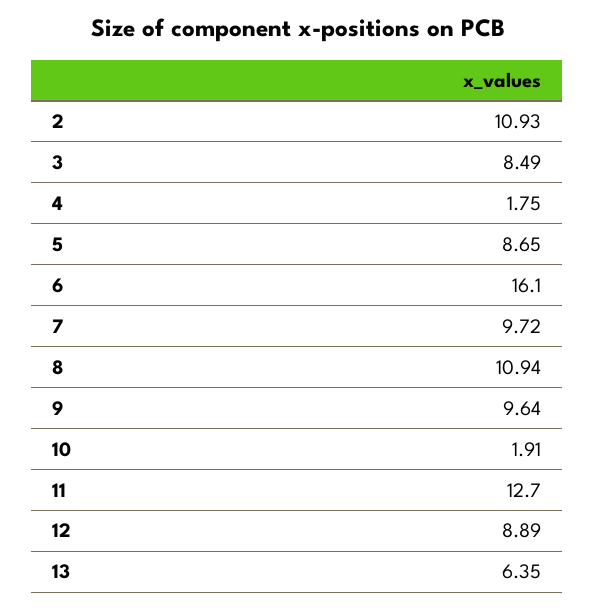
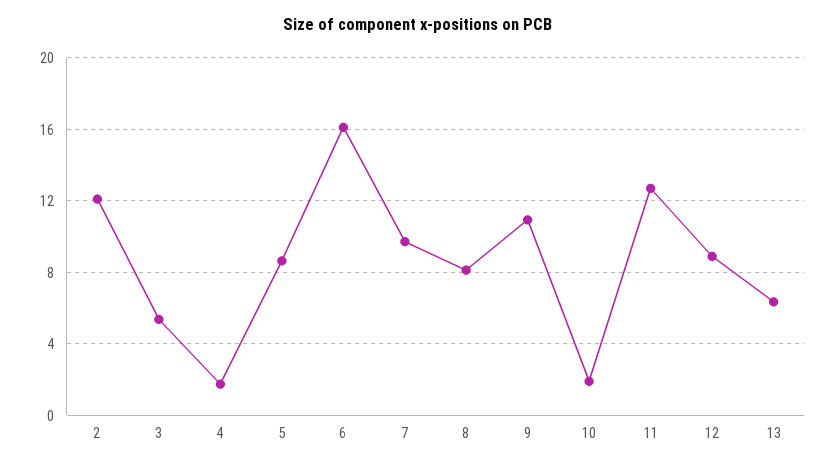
  {
-   "2": 10.93,
+   "2": 12,
-   "3": 8.49,
+   "3": 5.5,
    "4": 1.75,
    "5": 8.65,
    "6": 16.1,
    "7": 9.72,
-   "8": 10.94,
+   "8": 8,
-   "9": 9.64,
+   "9": 11,
    "10": 1.91,
    "11": 12.7,
    "12": 8.89,
    "13": 6.35
  }

